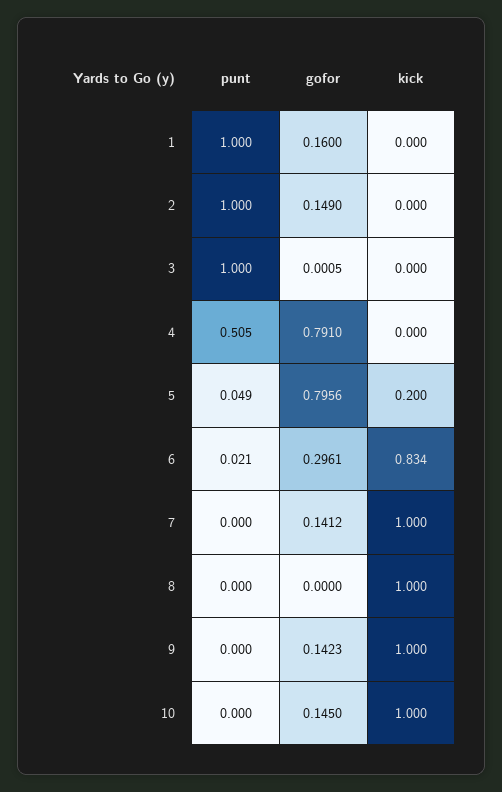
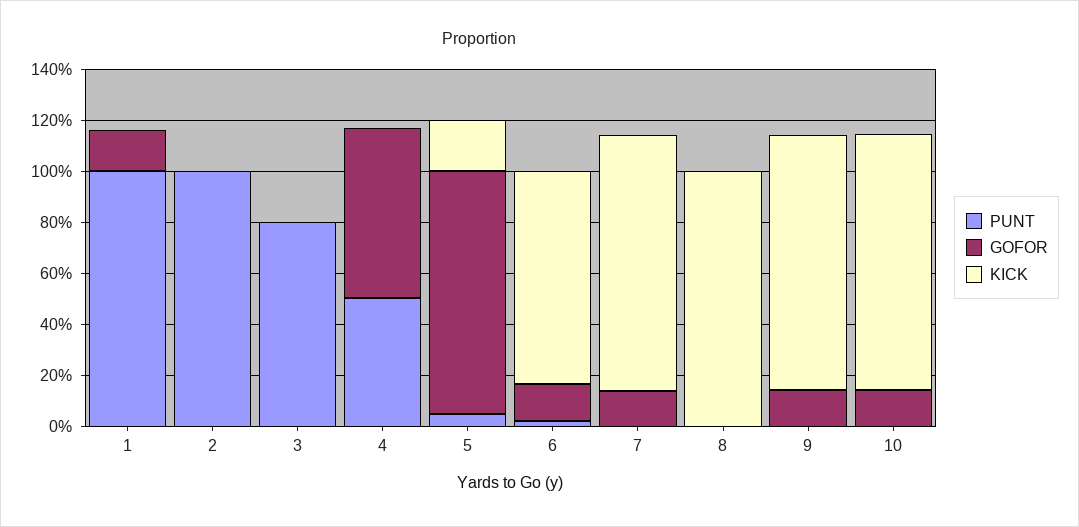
  {
    "punt": {
      "1": 1,
      "2": 1,
-     "3": 1,
+     "3": 0.8,
      "4": 0.505,
      "5": 0.049,
      "6": 0.021,
      "7": 0,
      "8": 0,
      "9": 0,
      "10": 0
    },
    "gofor": {
      "1": 0.16,
-     "2": 0.149,
+     "2": 0,
      "3": 0.0005,
-     "4": 0.791,
+     "4": 0.65,
-     "5": 0.7956,
+     "5": 0.95,
-     "6": 0.2961,
+     "6": 0.15,
      "7": 0.1412,
      "8": 0,
      "9": 0.1423,
      "10": 0.145
    },
    "kick": {
      "1": 0,
      "2": 0,
      "3": 0,
      "4": 0,
      "5": 0.2,
      "6": 0.834,
      "7": 1,
      "8": 1,
      "9": 1,
      "10": 1
    }
  }

